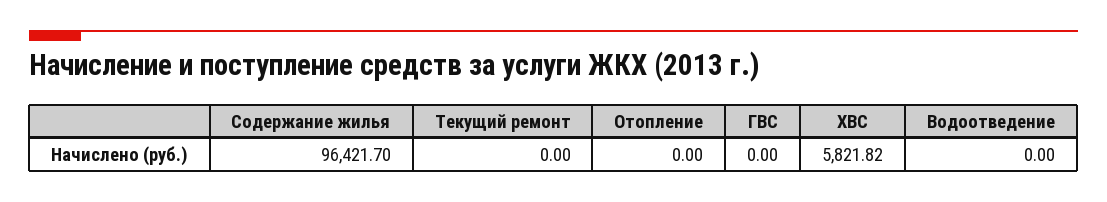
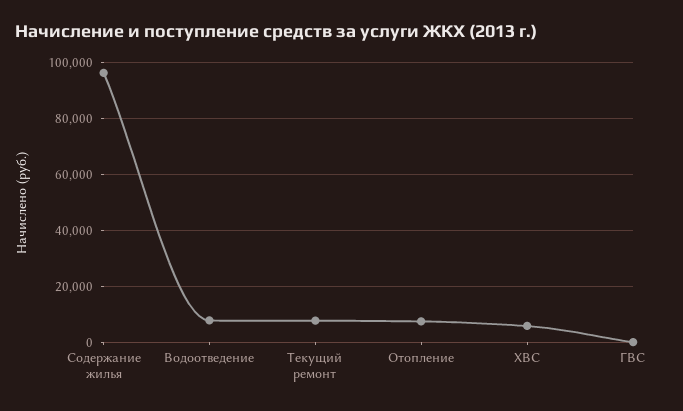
  {
    "Содержание жилья": 96421.7,
-   "Текущий ремонт": 0,
+   "Текущий ремонт": 7500,
-   "Отопление": 0,
+   "Отопление": 7500,
    "ГВС": 0,
    "ХВС": 5821.82,
-   "Водоотведение": 0
+   "Водоотведение": 7500
  }

